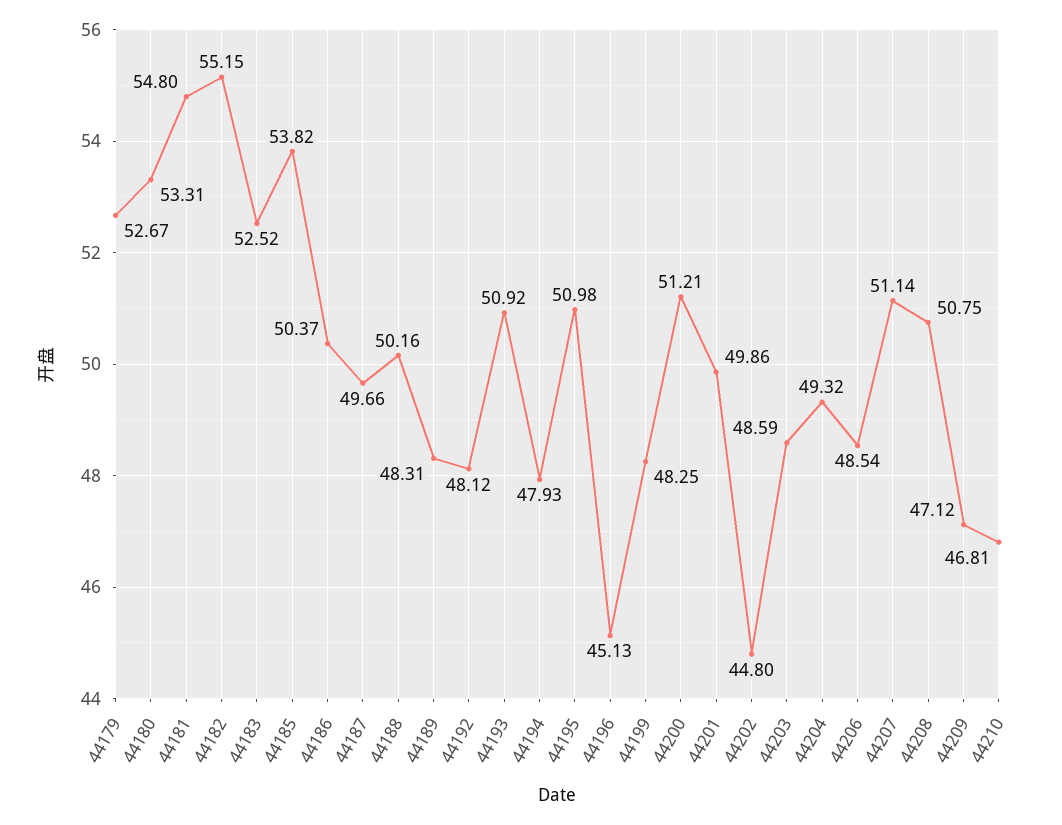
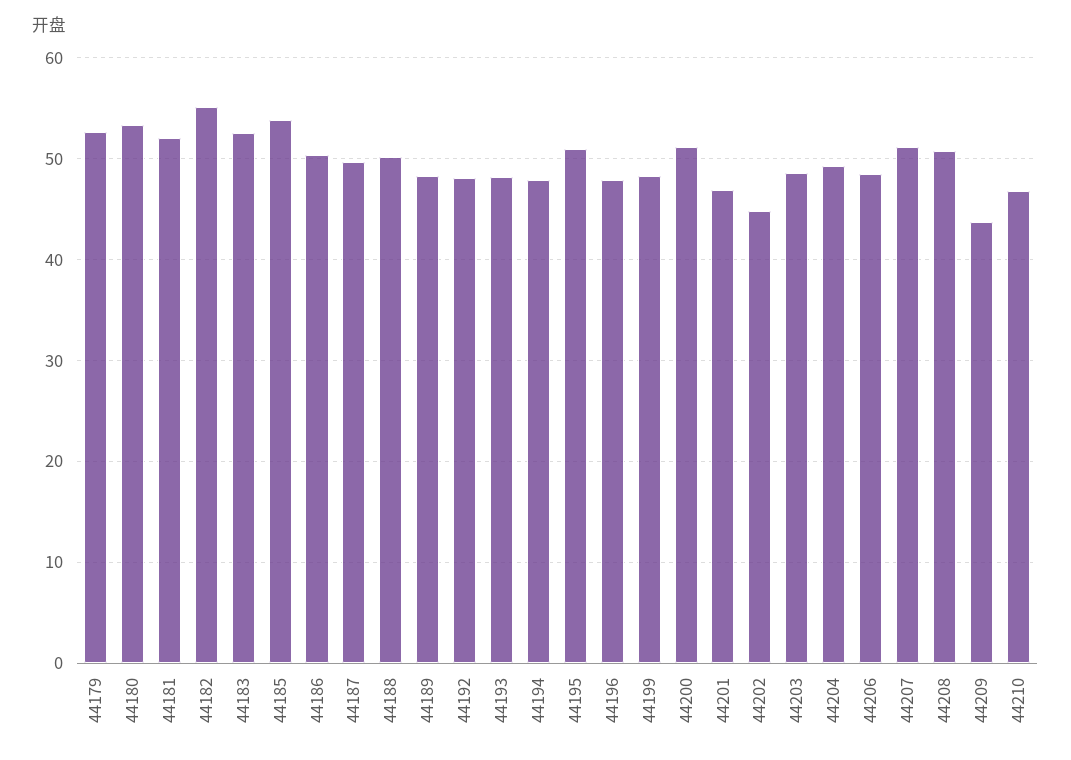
  {
    "44179": 52.67,
    "44180": 53.31,
-   "44181": 54.8,
+   "44181": 52,
    "44182": 55.15,
    "44183": 52.52,
    "44185": 53.82,
    "44186": 50.37,
    "44187": 49.66,
    "44188": 50.16,
    "44189": 48.31,
    "44192": 48.12,
-   "44193": 50.92,
+   "44193": 48,
    "44194": 47.93,
    "44195": 50.98,
-   "44196": 45.13,
+   "44196": 48,
    "44199": 48.25,
    "44200": 51.21,
-   "44201": 49.86,
+   "44201": 47,
    "44202": 44.8,
    "44203": 48.59,
    "44204": 49.32,
    "44206": 48.54,
    "44207": 51.14,
    "44208": 50.75,
-   "44209": 47.12,
+   "44209": 44,
    "44210": 46.81
  }

